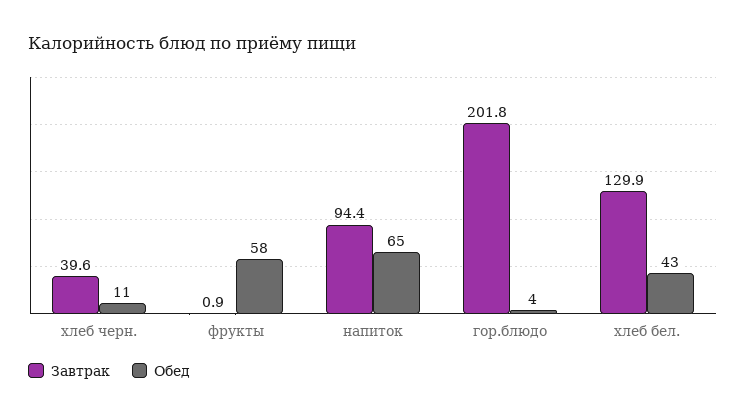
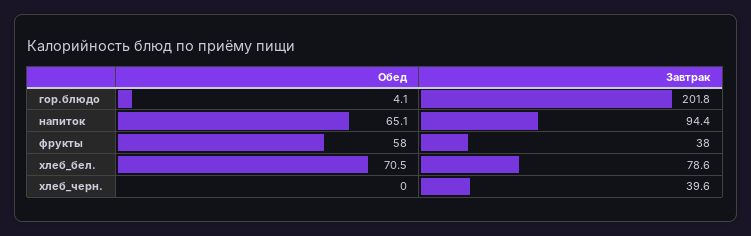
  {
    "Завтрак": {
      "хлеб черн.": 39.6,
-     "фрукты": 0.9,
+     "фрукты": 38,
      "напиток": 94.4,
      "гор.блюдо": 201.8,
-     "хлеб бел.": 129.9
+     "хлеб бел.": 78.6
    },
    "Обед": {
-     "хлеб черн.": 11,
+     "хлеб черн.": 0,
      "фрукты": 58,
      "напиток": 65.1,
      "гор.блюдо": 4.1,
-     "хлеб бел.": 43
+     "хлеб бел.": 70.5
    }
  }

